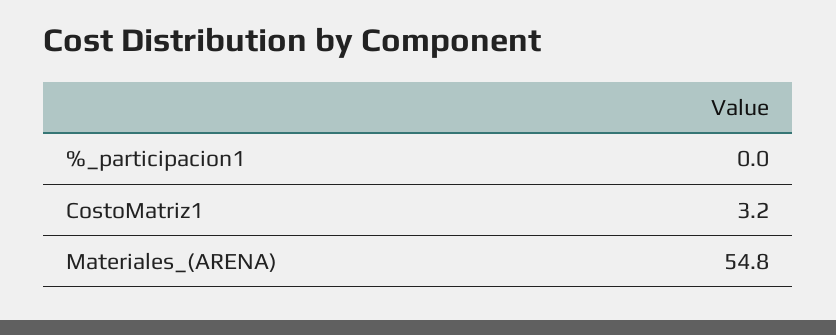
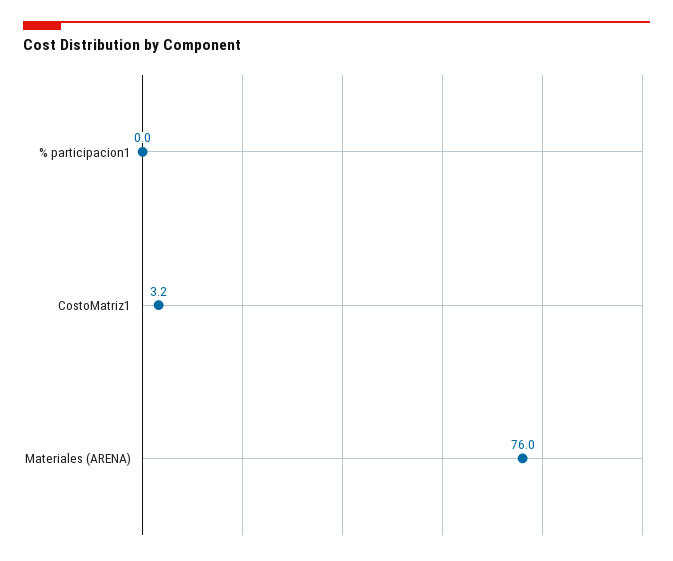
  {
    "%_participacion1": 0,
    "CostoMatriz1": 3.2,
-   "Materiales_(ARENA)": 54.8
+   "Materiales_(ARENA)": 76
  }

